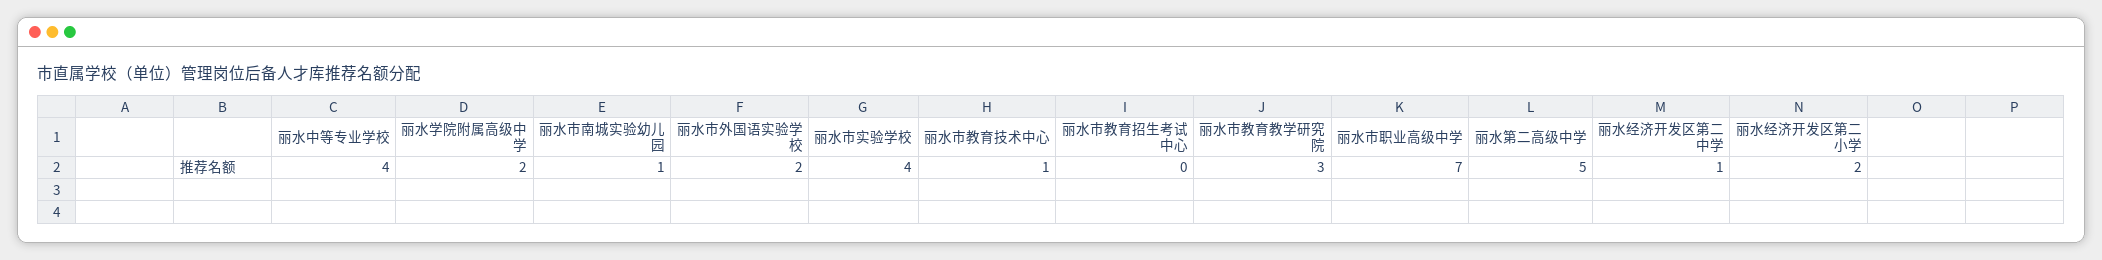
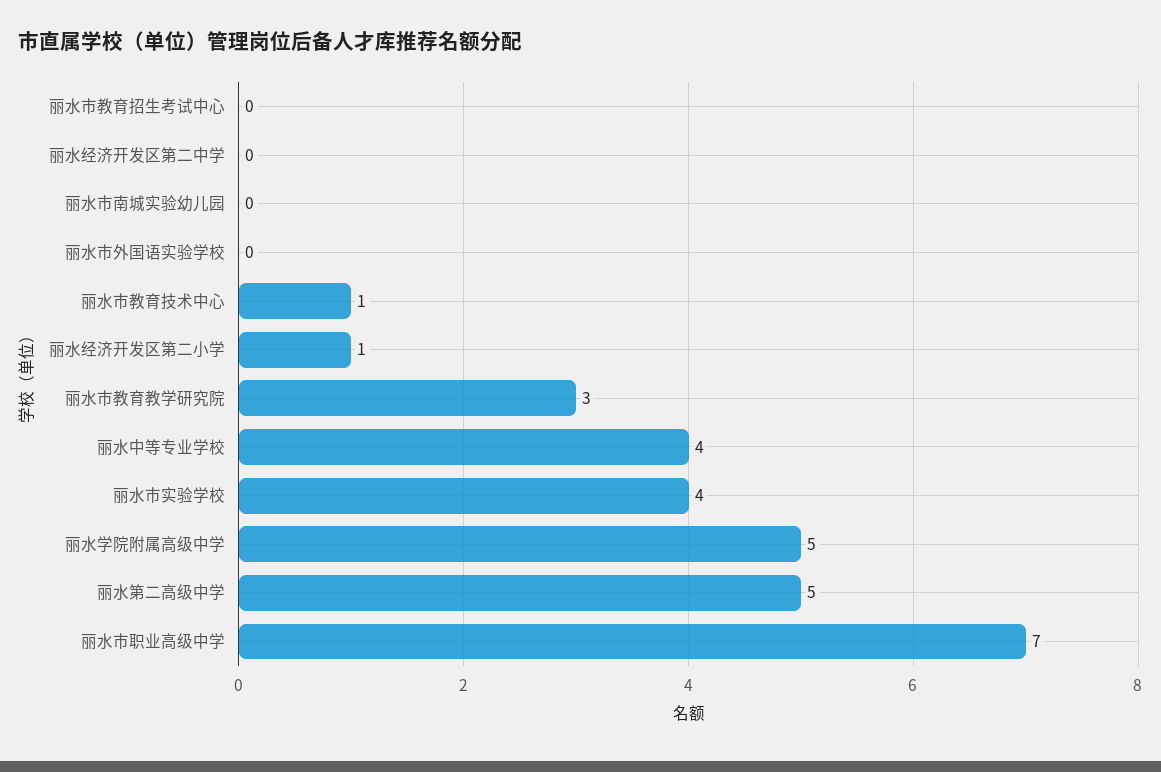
  {
    "丽水中等专业学校": 4,
-   "丽水学院附属高级中学": 2,
+   "丽水学院附属高级中学": 5,
-   "丽水市南城实验幼儿园": 1,
+   "丽水市南城实验幼儿园": 0,
-   "丽水市外国语实验学校": 2,
+   "丽水市外国语实验学校": 0,
    "丽水市实验学校": 4,
    "丽水市教育技术中心": 1,
    "丽水市教育招生考试中心": 0,
    "丽水市教育教学研究院": 3,
    "丽水市职业高级中学": 7,
    "丽水第二高级中学": 5,
-   "丽水经济开发区第二中学": 1,
+   "丽水经济开发区第二中学": 0,
-   "丽水经济开发区第二小学": 2
+   "丽水经济开发区第二小学": 1
  }

